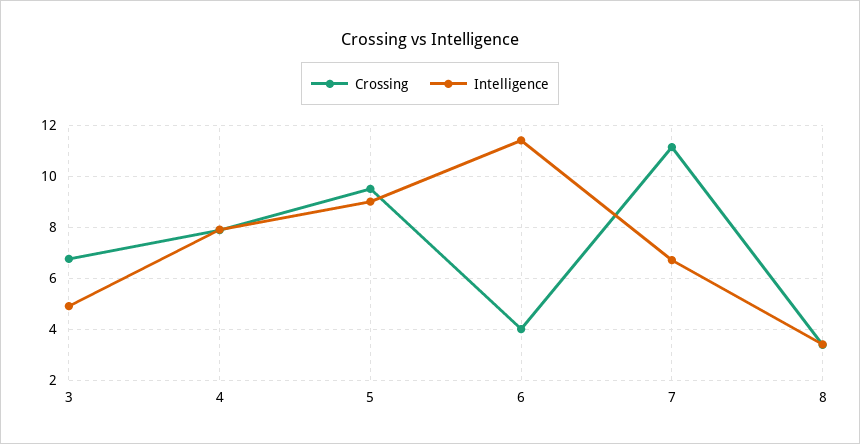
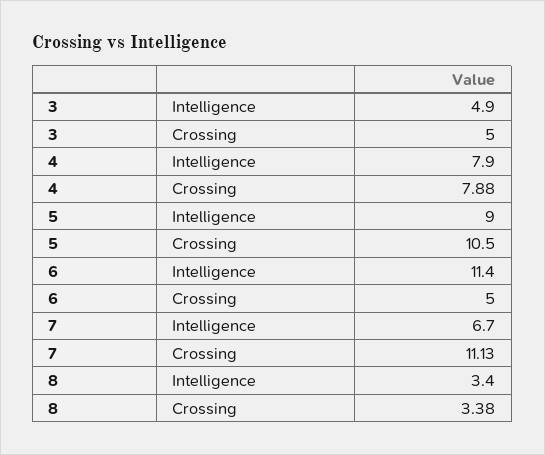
  {
    "Crossing": {
-     "3": 6.75,
+     "3": 5,
      "4": 7.88,
-     "5": 9.5,
+     "5": 10.5,
-     "6": 4,
+     "6": 5,
      "7": 11.13,
      "8": 3.38
    },
    "Intelligence": {
      "3": 4.9,
      "4": 7.9,
      "5": 9,
      "6": 11.4,
      "7": 6.7,
      "8": 3.4
    }
  }

